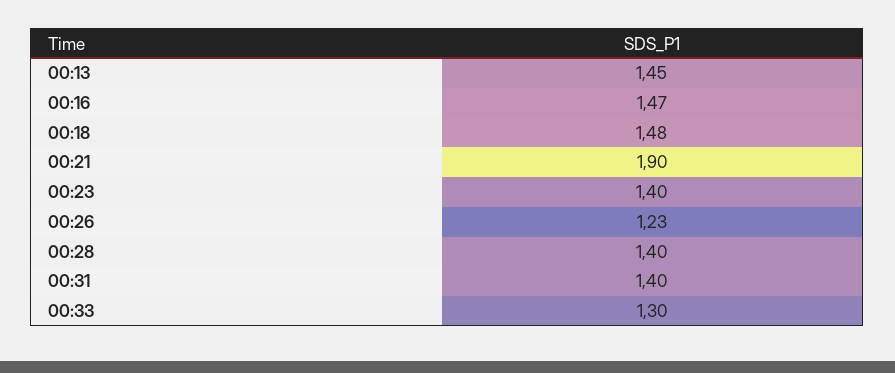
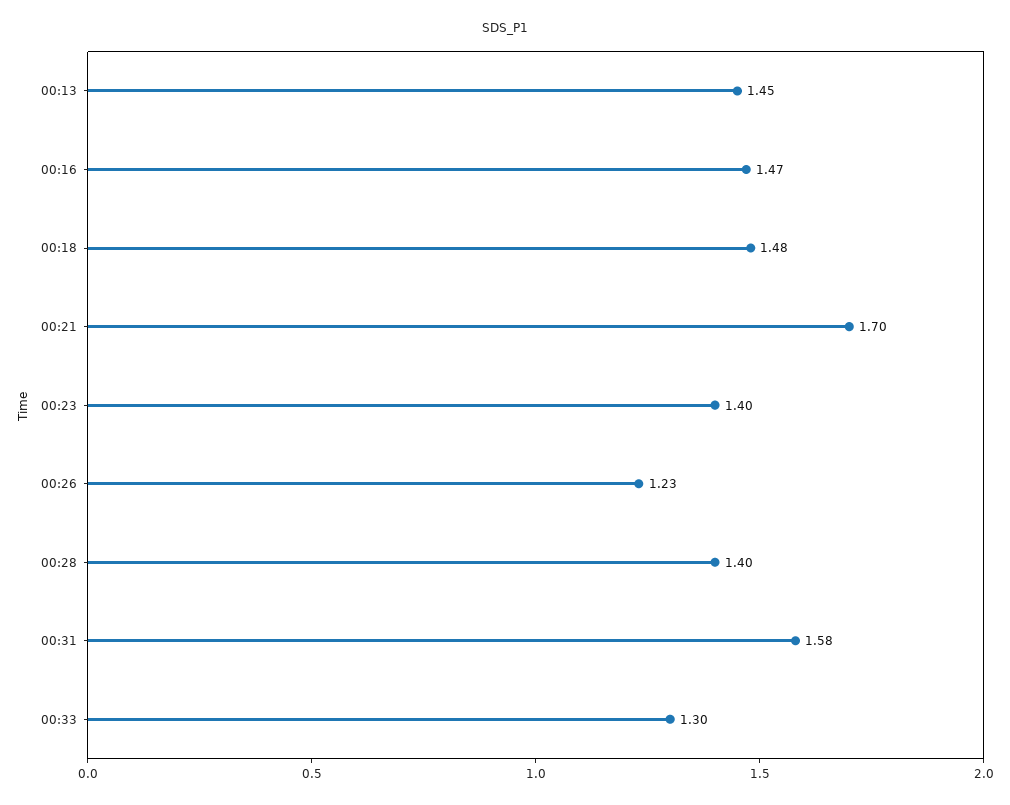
  {
    "00:13": 1.45,
    "00:16": 1.47,
    "00:18": 1.48,
-   "00:21": 1.9,
+   "00:21": 1.7,
    "00:23": 1.4,
    "00:26": 1.23,
    "00:28": 1.4,
-   "00:31": 1.4,
+   "00:31": 1.58,
    "00:33": 1.3
  }

